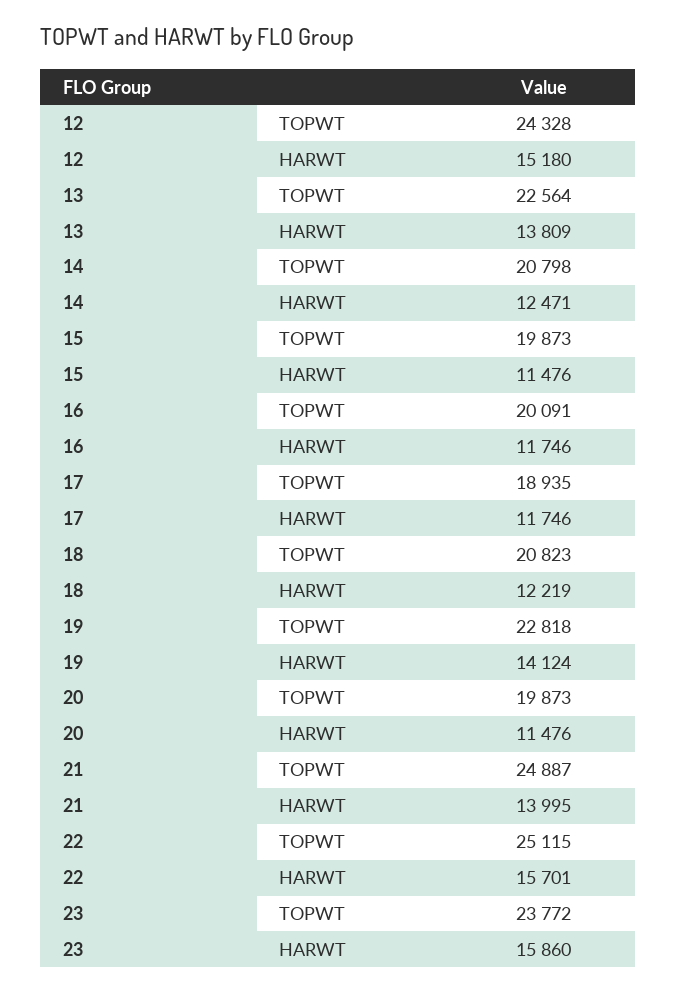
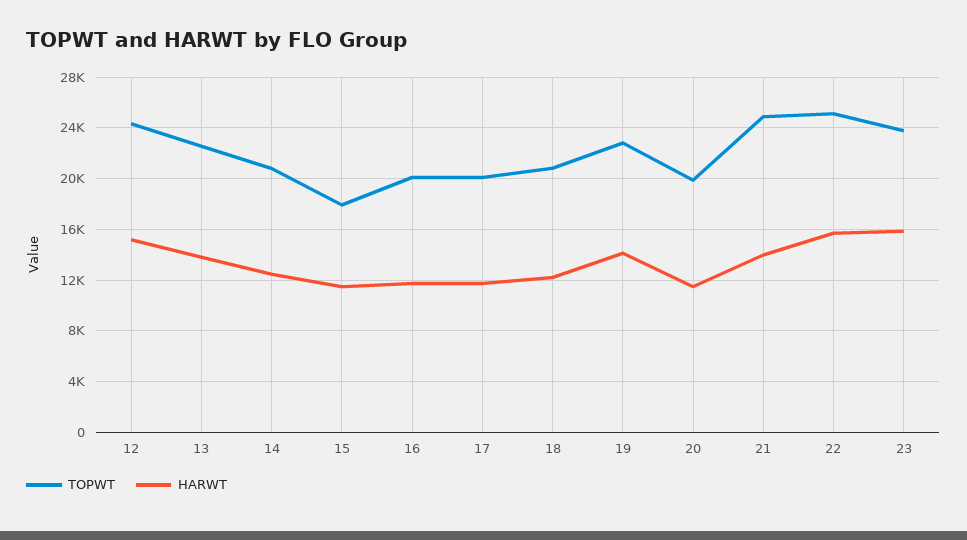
  {
    "TOPWT": {
      "12": 24328,
      "13": 22564,
      "14": 20798,
-     "15": 19873,
+     "15": 18000,
      "16": 20091,
-     "17": 18935,
+     "17": 20000,
      "18": 20823,
      "19": 22818,
      "20": 19873,
      "21": 24887,
      "22": 25115,
      "23": 23772
    },
    "HARWT": {
      "12": 15180,
      "13": 13809,
      "14": 12471,
      "15": 11476,
      "16": 11746,
      "17": 11746,
      "18": 12219,
      "19": 14124,
      "20": 11476,
      "21": 13995,
      "22": 15701,
      "23": 15860
    }
  }

